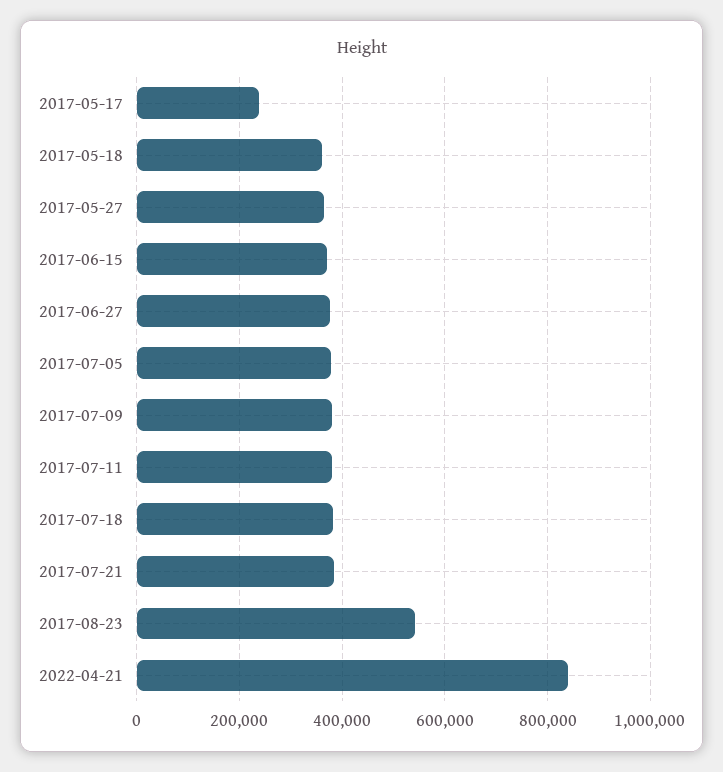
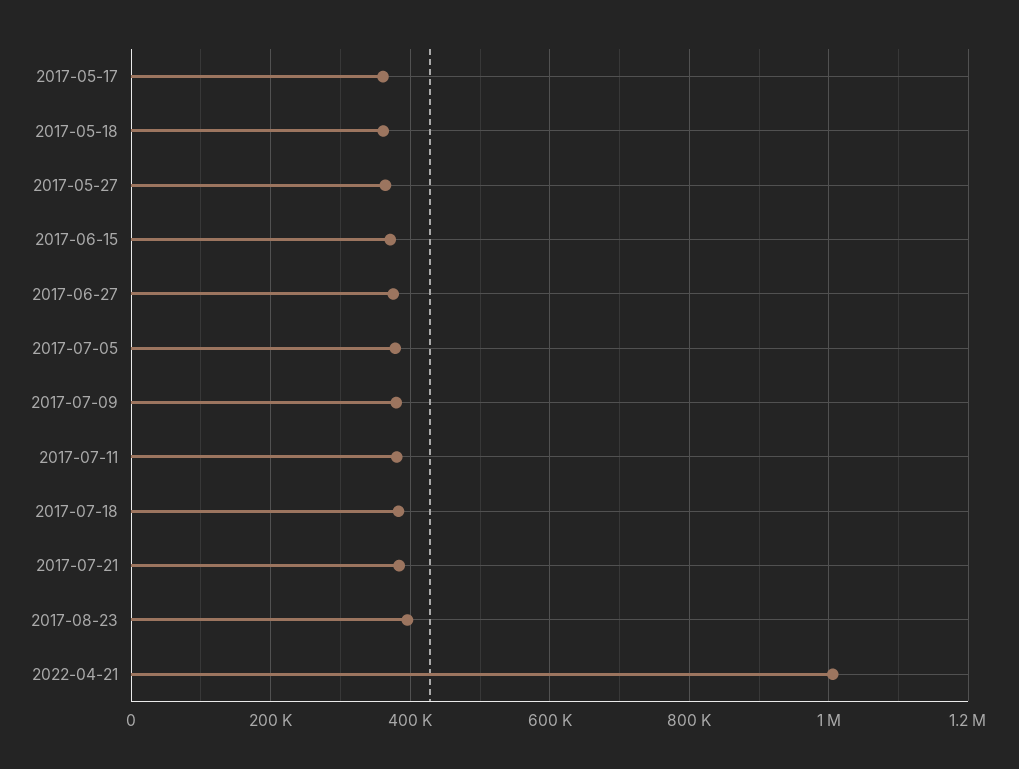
  {
-   "2017-05-17": 240000,
+   "2017-05-17": 360000,
    "2017-05-18": 360000,
    "2017-05-27": 360000,
    "2017-06-15": 380000,
    "2017-06-27": 380000,
    "2017-07-05": 380000,
    "2017-07-09": 380000,
    "2017-07-11": 380000,
    "2017-07-18": 380000,
    "2017-07-21": 380000,
-   "2017-08-23": 540000,
+   "2017-08-23": 400000,
-   "2022-04-21": 840000
+   "2022-04-21": 1000000
  }

